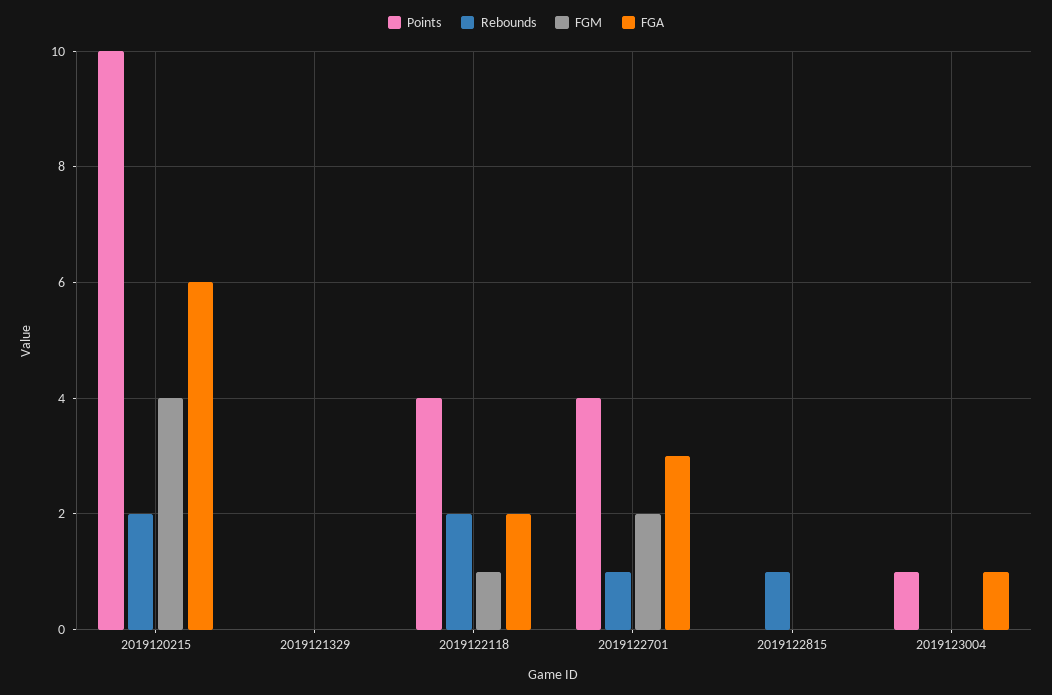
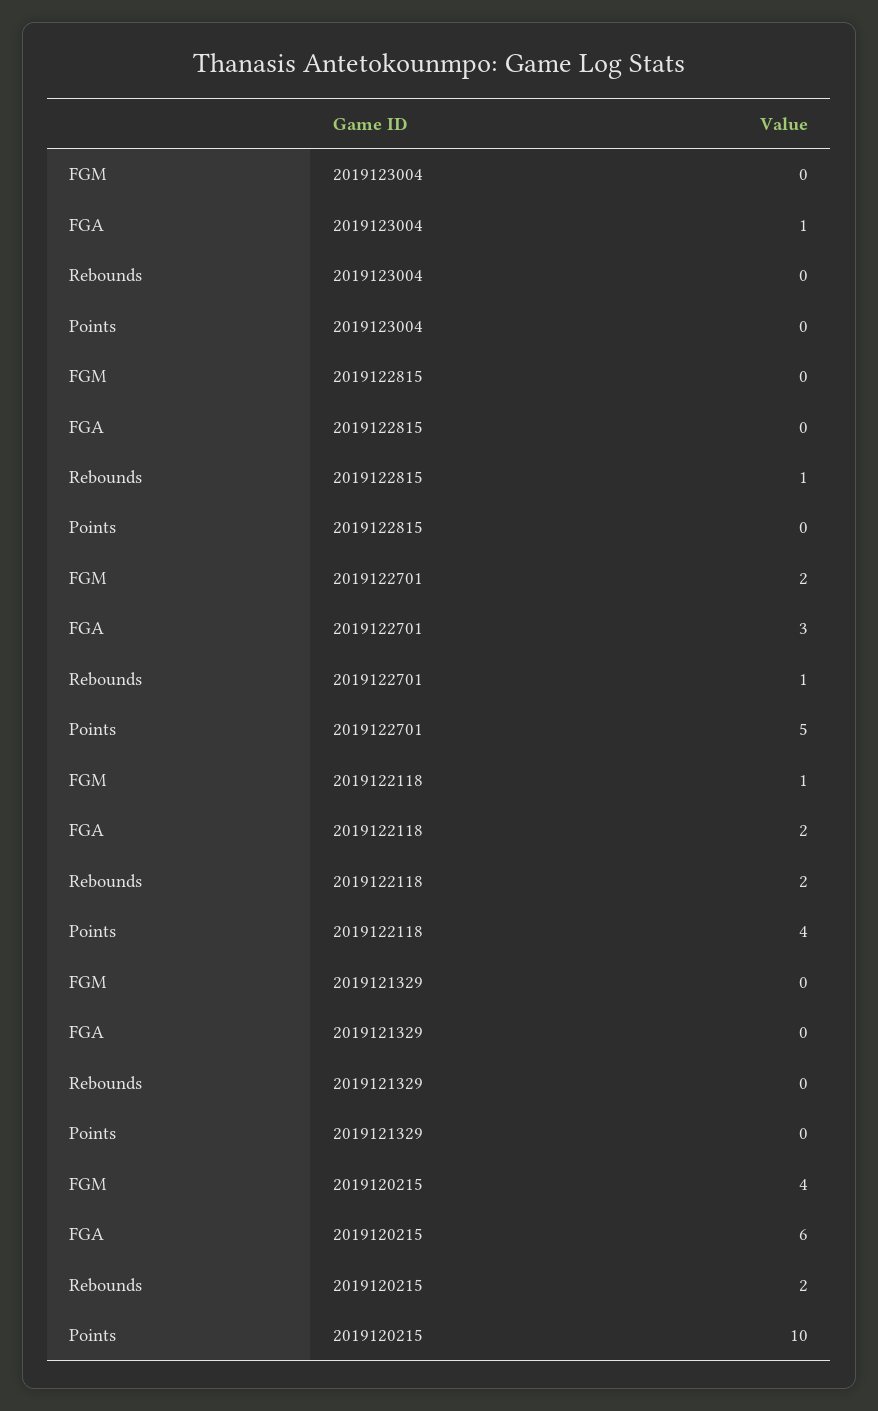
  {
    "Points": {
      "2019120215": 10,
      "2019121329": 0,
      "2019122118": 4,
-     "2019122701": 4,
+     "2019122701": 5,
      "2019122815": 0,
-     "2019123004": 1
+     "2019123004": 0
    },
    "Rebounds": {
      "2019120215": 2,
      "2019121329": 0,
      "2019122118": 2,
      "2019122701": 1,
      "2019122815": 1,
      "2019123004": 0
    },
    "FGM": {
      "2019120215": 4,
      "2019121329": 0,
      "2019122118": 1,
      "2019122701": 2,
      "2019122815": 0,
      "2019123004": 0
    },
    "FGA": {
      "2019120215": 6,
      "2019121329": 0,
      "2019122118": 2,
      "2019122701": 3,
      "2019122815": 0,
      "2019123004": 1
    }
  }

